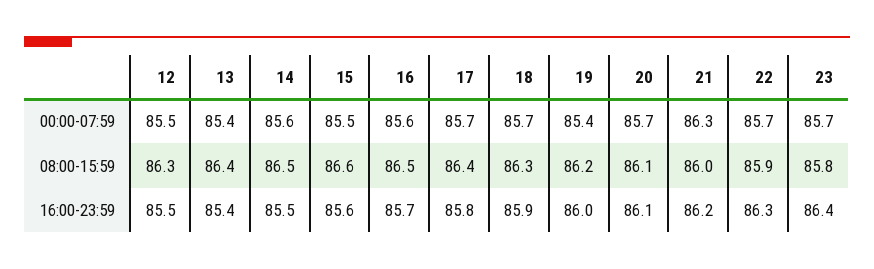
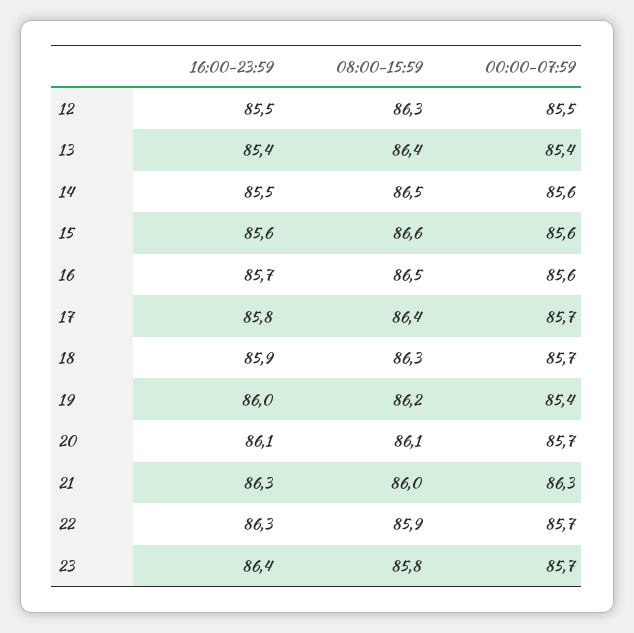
  {
    "12": {
      "00:00-07:59": 85.5,
      "08:00-15:59": 86.3,
      "16:00-23:59": 85.5
    },
    "13": {
      "00:00-07:59": 85.4,
      "08:00-15:59": 86.4,
      "16:00-23:59": 85.4
    },
    "14": {
      "00:00-07:59": 85.6,
      "08:00-15:59": 86.5,
      "16:00-23:59": 85.5
    },
    "15": {
-     "00:00-07:59": 85.5,
+     "00:00-07:59": 85.6,
      "08:00-15:59": 86.6,
      "16:00-23:59": 85.6
    },
    "16": {
      "00:00-07:59": 85.6,
      "08:00-15:59": 86.5,
      "16:00-23:59": 85.7
    },
    "17": {
      "00:00-07:59": 85.7,
      "08:00-15:59": 86.4,
      "16:00-23:59": 85.8
    },
    "18": {
      "00:00-07:59": 85.7,
      "08:00-15:59": 86.3,
      "16:00-23:59": 85.9
    },
    "19": {
      "00:00-07:59": 85.4,
      "08:00-15:59": 86.2,
      "16:00-23:59": 86
    },
    "20": {
      "00:00-07:59": 85.7,
      "08:00-15:59": 86.1,
      "16:00-23:59": 86.1
    },
    "21": {
      "00:00-07:59": 86.3,
      "08:00-15:59": 86,
-     "16:00-23:59": 86.2
+     "16:00-23:59": 86.3
    },
    "22": {
      "00:00-07:59": 85.7,
      "08:00-15:59": 85.9,
      "16:00-23:59": 86.3
    },
    "23": {
      "00:00-07:59": 85.7,
      "08:00-15:59": 85.8,
      "16:00-23:59": 86.4
    }
  }

